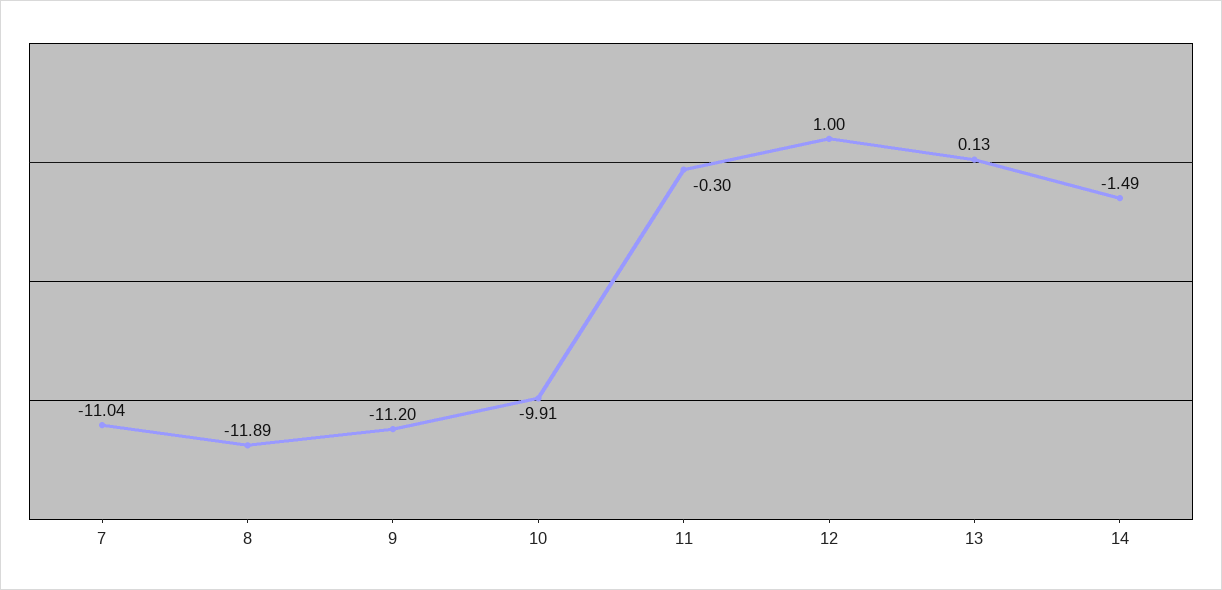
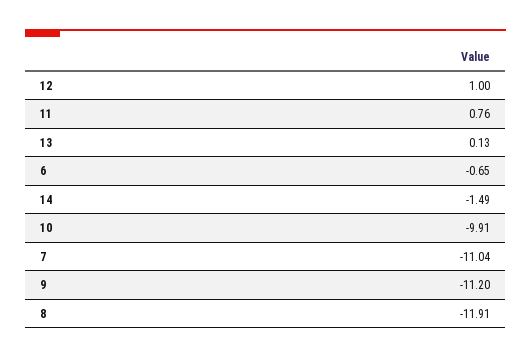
  {
    "7": -11.04,
-   "8": -11.89,
+   "8": -11.91,
    "9": -11.2,
    "10": -9.91,
-   "11": -0.3,
+   "11": 0.76,
    "12": 1,
    "13": 0.13,
-   "14": -1.49
+   "14": -1.49,
+   "6": -0.65
  }

